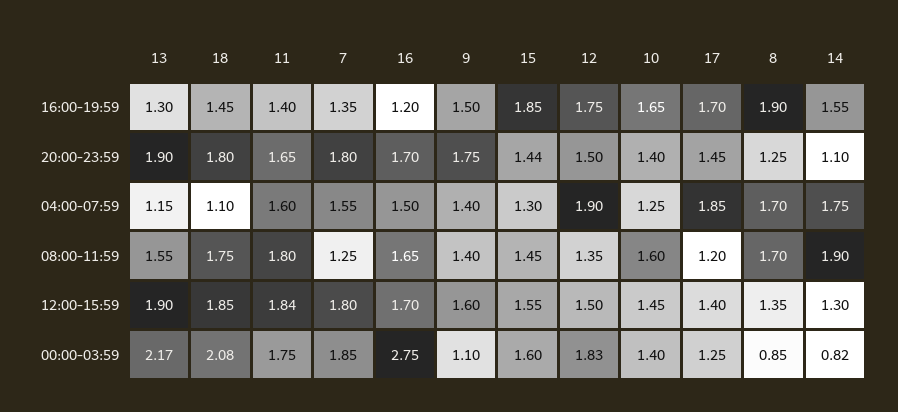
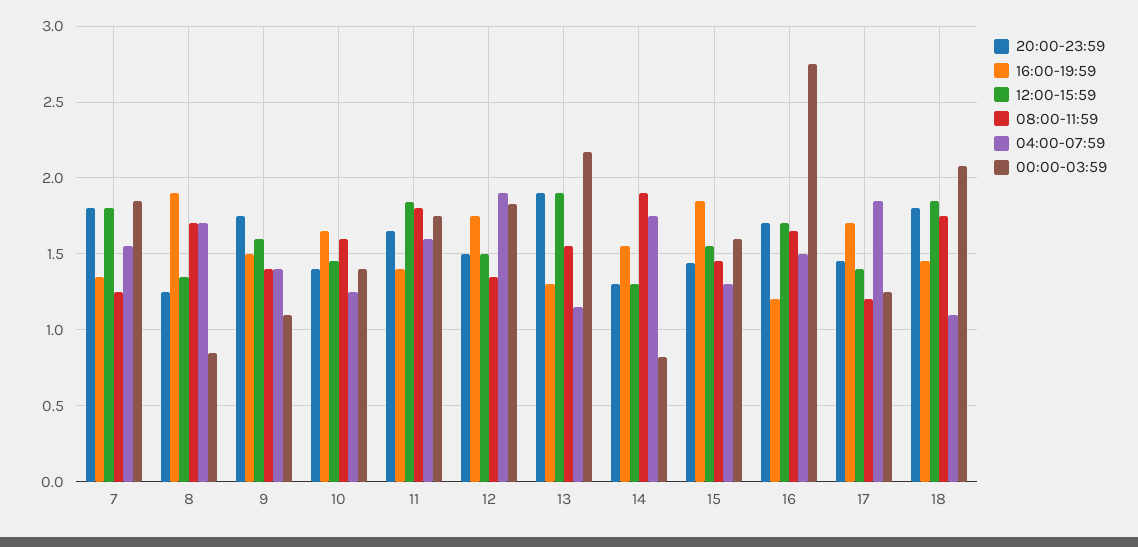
  {
    "16:00-19:59": {
      "13": 1.3,
      "18": 1.45,
      "11": 1.4,
      "7": 1.35,
      "16": 1.2,
      "9": 1.5,
      "15": 1.85,
      "12": 1.75,
      "10": 1.65,
      "17": 1.7,
      "8": 1.9,
      "14": 1.55
    },
    "20:00-23:59": {
      "13": 1.9,
      "18": 1.8,
      "11": 1.65,
      "7": 1.8,
      "16": 1.7,
      "9": 1.75,
      "15": 1.44,
      "12": 1.5,
      "10": 1.4,
      "17": 1.45,
      "8": 1.25,
-     "14": 1.1
+     "14": 1.3
    },
    "04:00-07:59": {
      "13": 1.15,
      "18": 1.1,
      "11": 1.6,
      "7": 1.55,
      "16": 1.5,
      "9": 1.4,
      "15": 1.3,
      "12": 1.9,
      "10": 1.25,
      "17": 1.85,
      "8": 1.7,
      "14": 1.75
    },
    "08:00-11:59": {
      "13": 1.55,
      "18": 1.75,
      "11": 1.8,
      "7": 1.25,
      "16": 1.65,
      "9": 1.4,
      "15": 1.45,
      "12": 1.35,
      "10": 1.6,
      "17": 1.2,
      "8": 1.7,
      "14": 1.9
    },
    "12:00-15:59": {
      "13": 1.9,
      "18": 1.85,
      "11": 1.84,
      "7": 1.8,
      "16": 1.7,
      "9": 1.6,
      "15": 1.55,
      "12": 1.5,
      "10": 1.45,
      "17": 1.4,
      "8": 1.35,
      "14": 1.3
    },
    "00:00-03:59": {
      "13": 2.17,
      "18": 2.08,
      "11": 1.75,
      "7": 1.85,
      "16": 2.75,
      "9": 1.1,
      "15": 1.6,
      "12": 1.83,
      "10": 1.4,
      "17": 1.25,
      "8": 0.85,
      "14": 0.82
    }
  }

